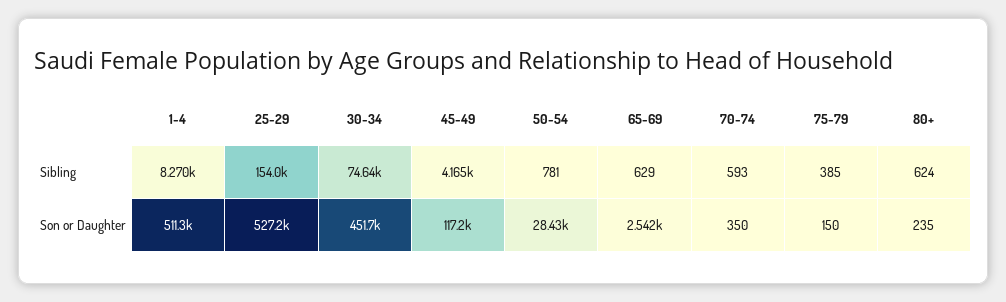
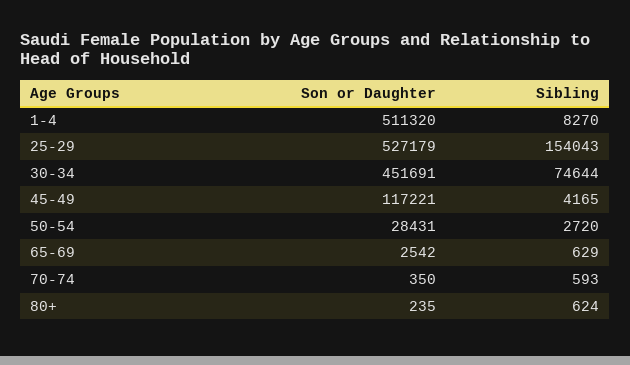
  {
    "1-4": {
      "Sibling": 8270,
      "Son or Daughter": 511320
    },
    "25-29": {
      "Sibling": 154043,
      "Son or Daughter": 527179
    },
    "30-34": {
      "Sibling": 74644,
      "Son or Daughter": 451691
    },
    "45-49": {
      "Sibling": 4165,
      "Son or Daughter": 117221
    },
    "50-54": {
-     "Sibling": 781,
+     "Sibling": 2720,
      "Son or Daughter": 28431
    },
    "65-69": {
      "Sibling": 629,
      "Son or Daughter": 2542
    },
    "70-74": {
      "Sibling": 593,
      "Son or Daughter": 350
    },
-   "75-79": {
-     "Sibling": 385,
-     "Son or Daughter": 150
-   },
    "80+": {
      "Sibling": 624,
      "Son or Daughter": 235
    }
  }

